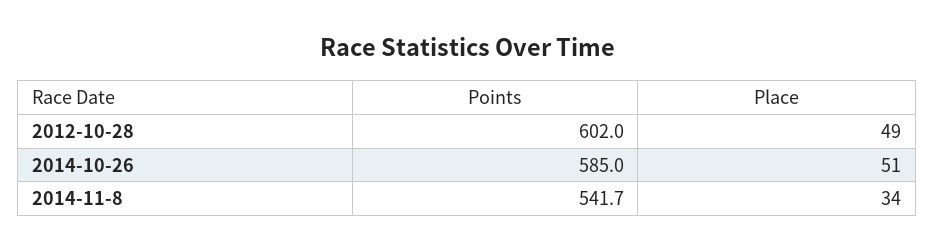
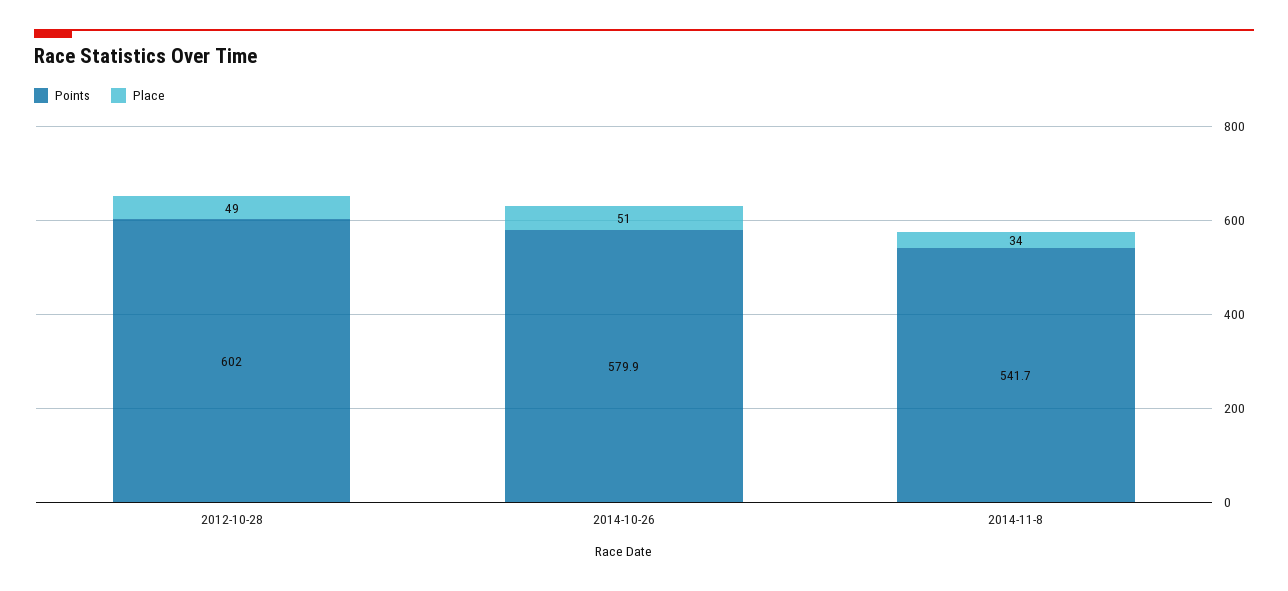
  {
    "Points": {
      "2012-10-28": 602,
-     "2014-10-26": 585,
+     "2014-10-26": 579.9,
      "2014-11-8": 541.7
    },
    "Place": {
      "2012-10-28": 49,
      "2014-10-26": 51,
      "2014-11-8": 34
    }
  }

